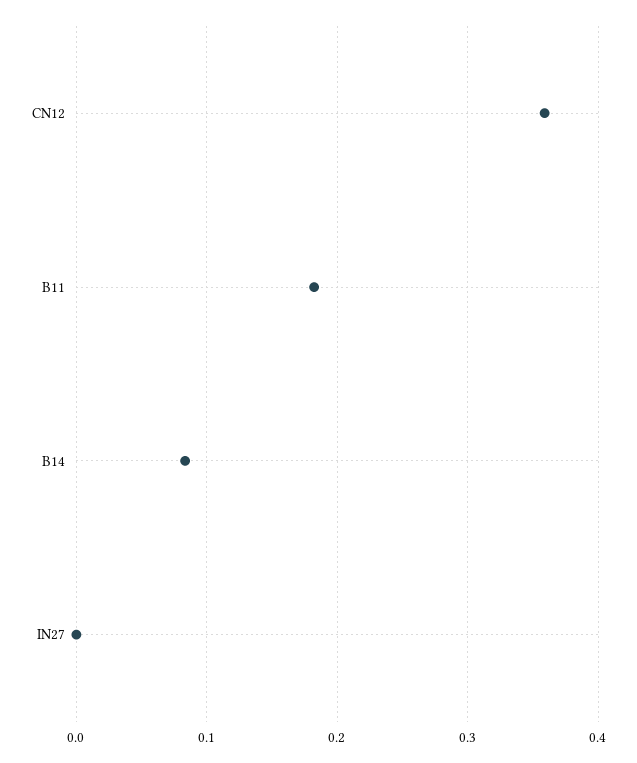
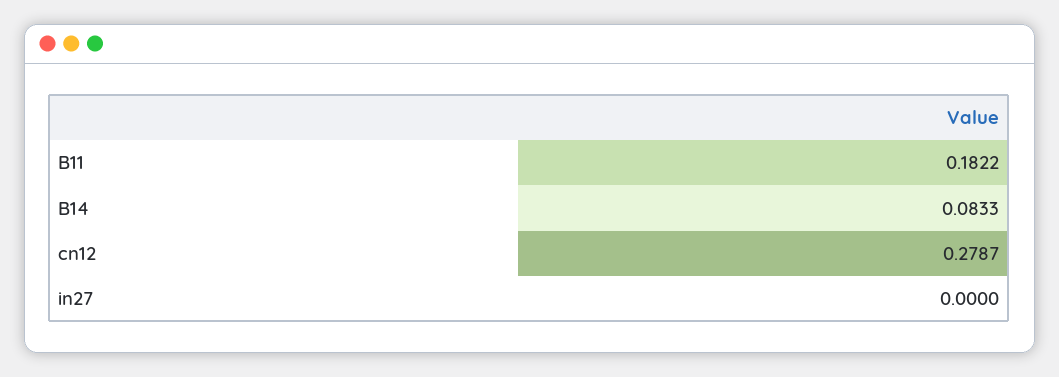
  {
-   "CN12": 0.36,
+   "CN12": 0.2787,
    "B11": 0.1822,
    "B14": 0.0833,
    "IN27": 0
  }

